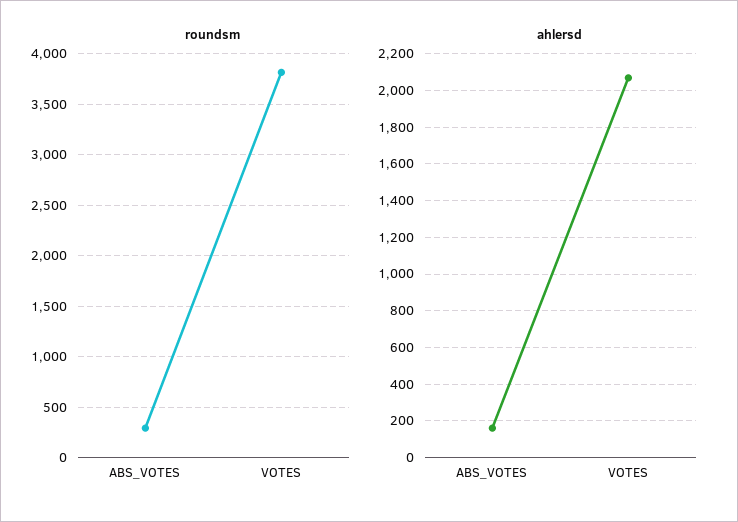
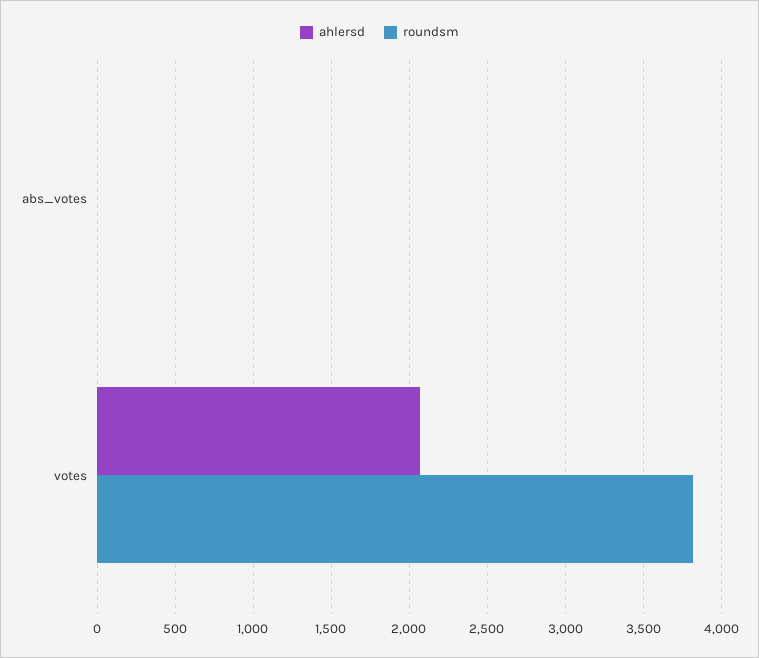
  {
    "roundsm": {
-     "ABS_VOTES": 300,
+     "ABS_VOTES": 0,
      "VOTES": 3800
    },
    "ahlersd": {
-     "ABS_VOTES": 150,
+     "ABS_VOTES": 0,
      "VOTES": 2050
    }
  }

